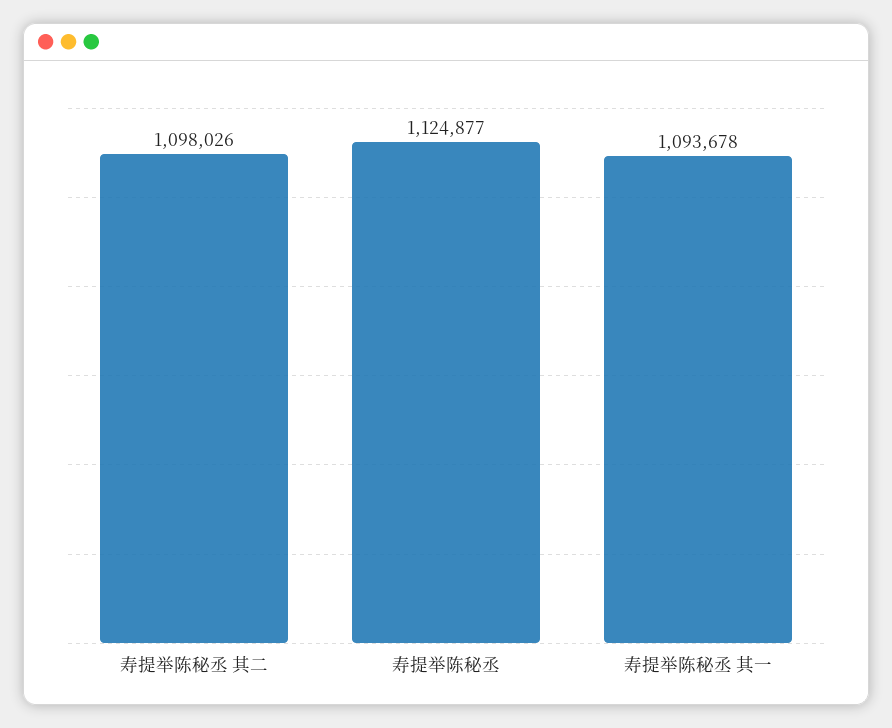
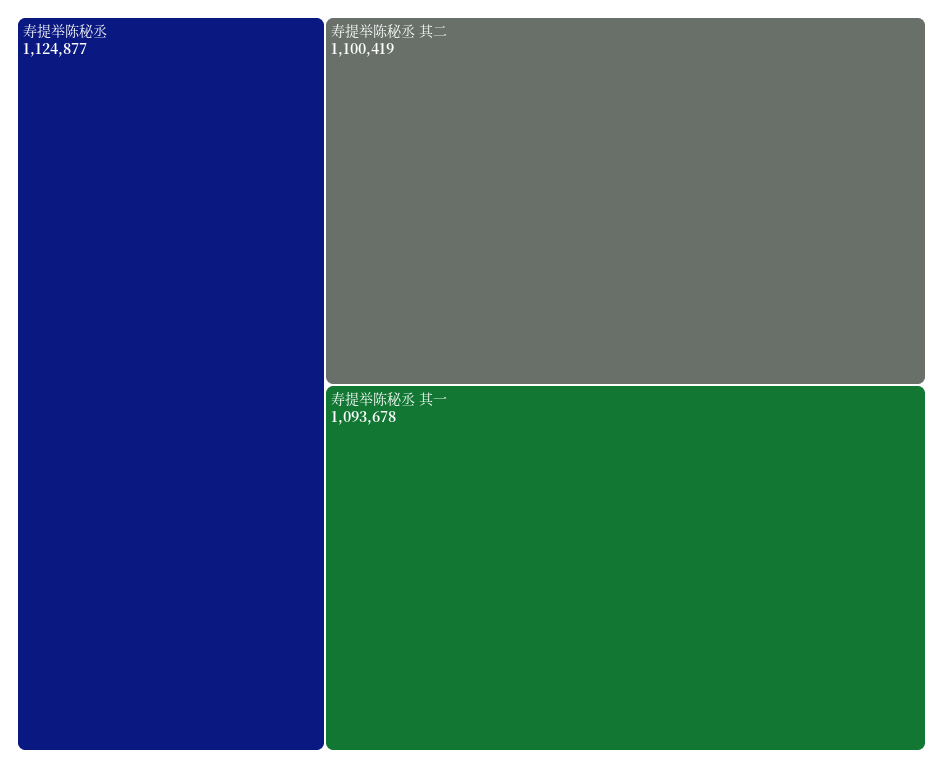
  {
-   "寿提举陈秘丞 其二": 1098026,
+   "寿提举陈秘丞 其二": 1100419,
    "寿提举陈秘丞": 1124877,
    "寿提举陈秘丞 其一": 1093678
  }

